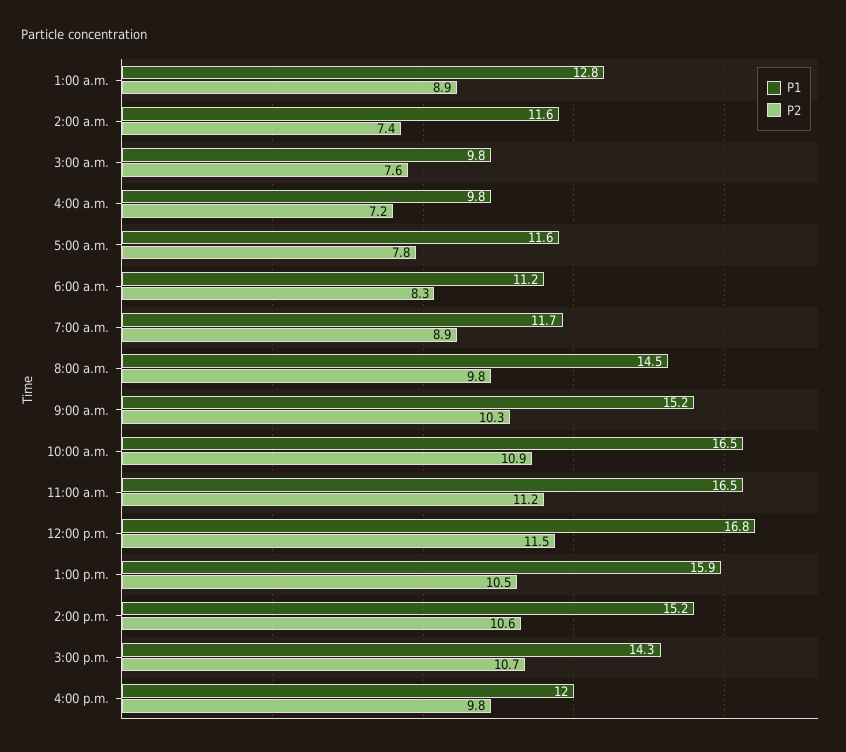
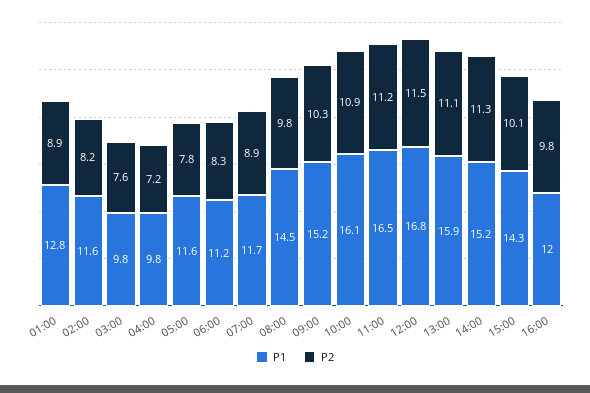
  {
    "P1": {
      "1:00 a.m.": 12.8,
      "2:00 a.m.": 11.6,
      "3:00 a.m.": 9.8,
      "4:00 a.m.": 9.8,
      "5:00 a.m.": 11.6,
      "6:00 a.m.": 11.2,
      "7:00 a.m.": 11.7,
      "8:00 a.m.": 14.5,
      "9:00 a.m.": 15.2,
-     "10:00 a.m.": 16.5,
+     "10:00 a.m.": 16.1,
      "11:00 a.m.": 16.5,
      "12:00 p.m.": 16.8,
      "1:00 p.m.": 15.9,
      "2:00 p.m.": 15.2,
      "3:00 p.m.": 14.3,
      "4:00 p.m.": 12
    },
    "P2": {
      "1:00 a.m.": 8.9,
-     "2:00 a.m.": 7.4,
+     "2:00 a.m.": 8.2,
      "3:00 a.m.": 7.6,
      "4:00 a.m.": 7.2,
      "5:00 a.m.": 7.8,
      "6:00 a.m.": 8.3,
      "7:00 a.m.": 8.9,
      "8:00 a.m.": 9.8,
      "9:00 a.m.": 10.3,
      "10:00 a.m.": 10.9,
      "11:00 a.m.": 11.2,
      "12:00 p.m.": 11.5,
-     "1:00 p.m.": 10.5,
+     "1:00 p.m.": 11.1,
-     "2:00 p.m.": 10.6,
+     "2:00 p.m.": 11.3,
-     "3:00 p.m.": 10.7,
+     "3:00 p.m.": 10.1,
      "4:00 p.m.": 9.8
    }
  }

